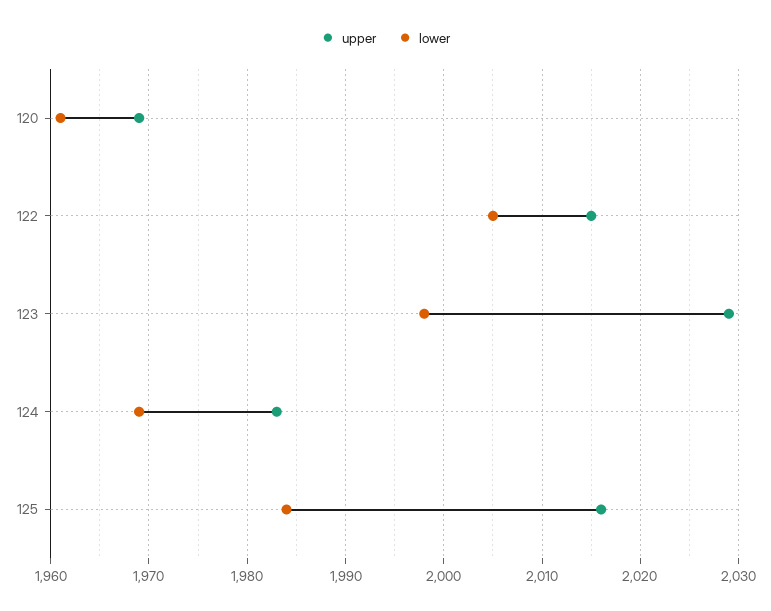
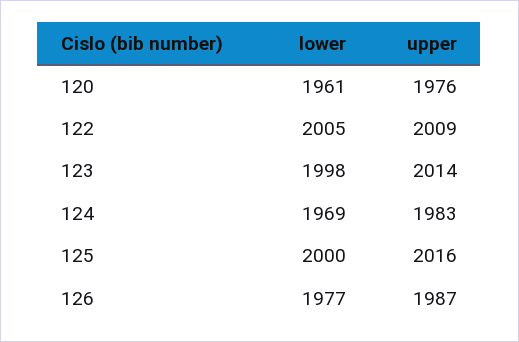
  {
    "upper": {
-     "120": 1969,
+     "120": 1976,
-     "122": 2015,
+     "122": 2009,
-     "123": 2029,
+     "123": 2014,
      "124": 1983,
-     "125": 2016
+     "125": 2016,
+     "126": 1987
    },
    "lower": {
      "120": 1961,
      "122": 2005,
      "123": 1998,
      "124": 1969,
-     "125": 1984
+     "125": 2000,
+     "126": 1977
    }
  }

